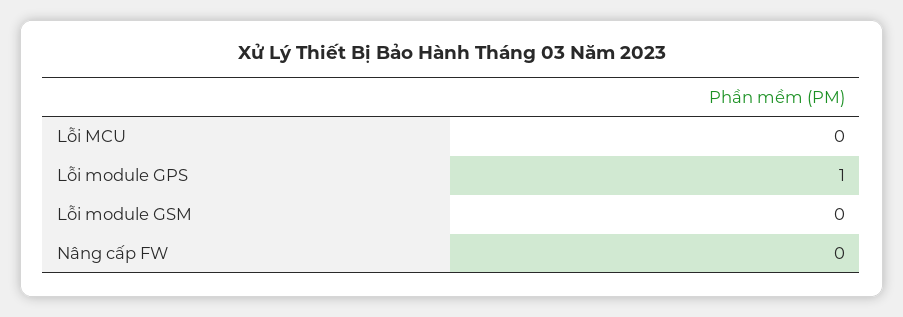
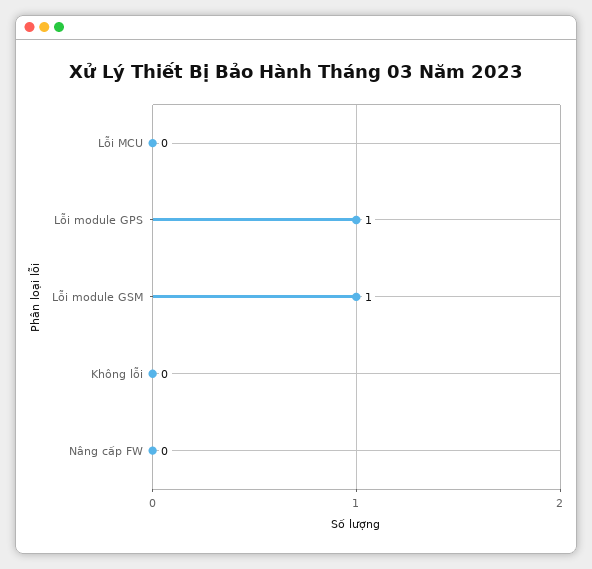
  {
    "Lỗi MCU": 0,
    "Lỗi module GPS": 1,
-   "Lỗi module GSM": 0,
+   "Lỗi module GSM": 1,
-   "Nâng cấp FW": 0
+   "Nâng cấp FW": 0,
+   "Không lỗi": 0
  }

